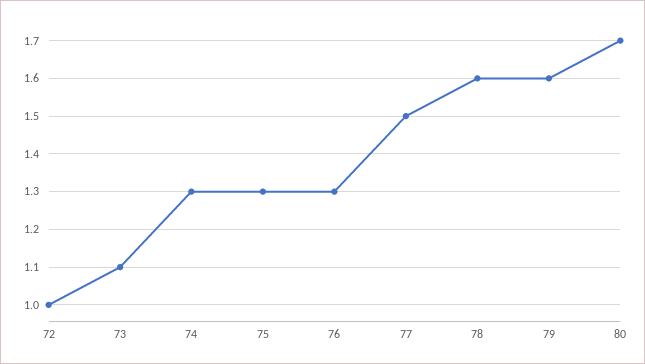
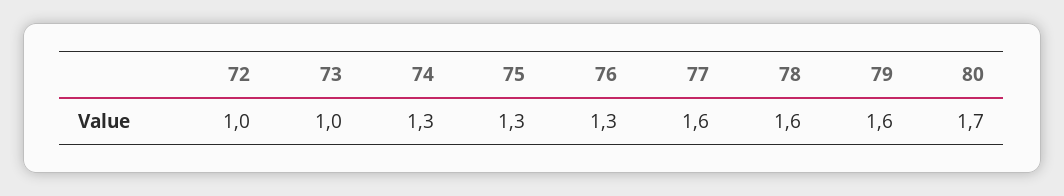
  {
    "72": 1,
-   "73": 1.1,
+   "73": 1,
    "74": 1.3,
    "75": 1.3,
    "76": 1.3,
-   "77": 1.5,
+   "77": 1.6,
    "78": 1.6,
    "79": 1.6,
    "80": 1.7
  }

